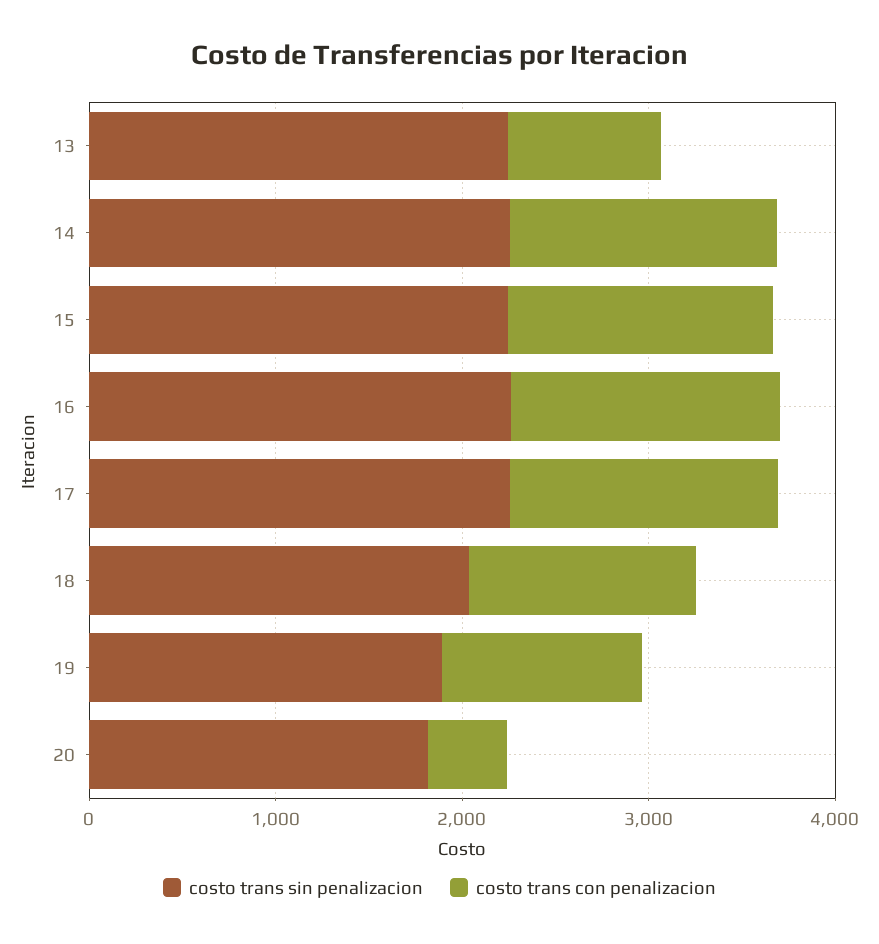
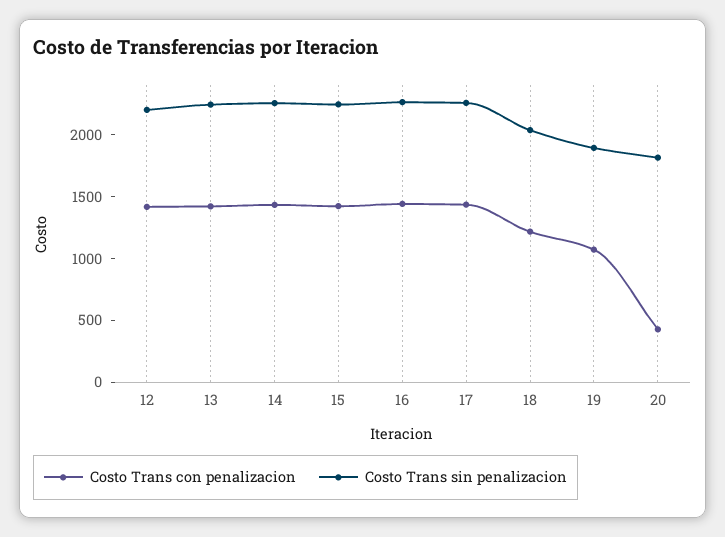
  {
    "costo trans sin penalizacion": {
      "13": 2200,
      "14": 2300,
      "15": 2200,
      "16": 2300,
      "17": 2300,
      "18": 2000,
      "19": 1900,
-     "20": 1800
+     "20": 1800,
+     "12": 2200
    },
    "costo trans con penalizacion": {
-     "13": 800,
+     "13": 1400,
      "14": 1400,
      "15": 1400,
      "16": 1400,
      "17": 1400,
      "18": 1200,
      "19": 1100,
-     "20": 400
+     "20": 400,
+     "12": 1400
    }
  }

